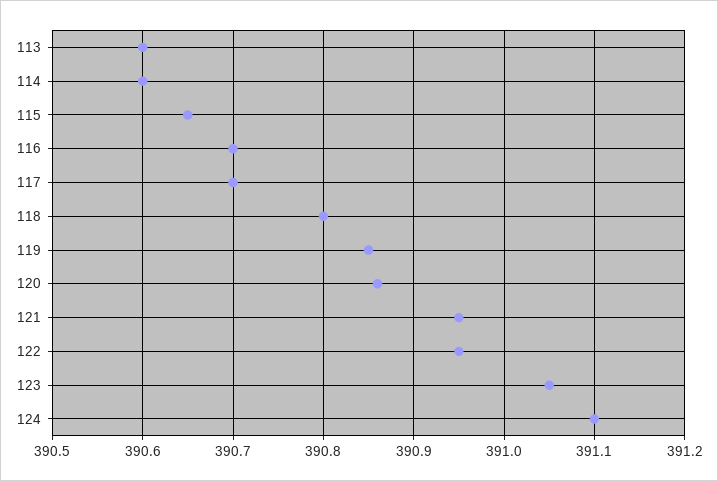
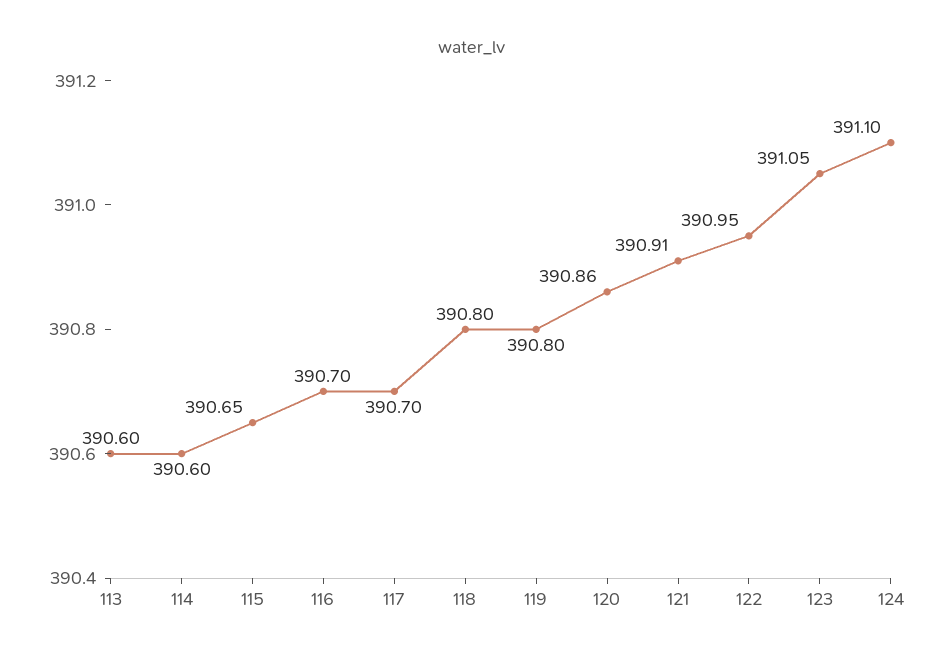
  {
    "113": 390.6,
    "114": 390.6,
    "115": 390.65,
    "116": 390.7,
    "117": 390.7,
    "118": 390.8,
-   "119": 390.85,
+   "119": 390.8,
    "120": 390.86,
-   "121": 390.95,
+   "121": 390.91,
    "122": 390.95,
    "123": 391.05,
    "124": 391.1
  }

